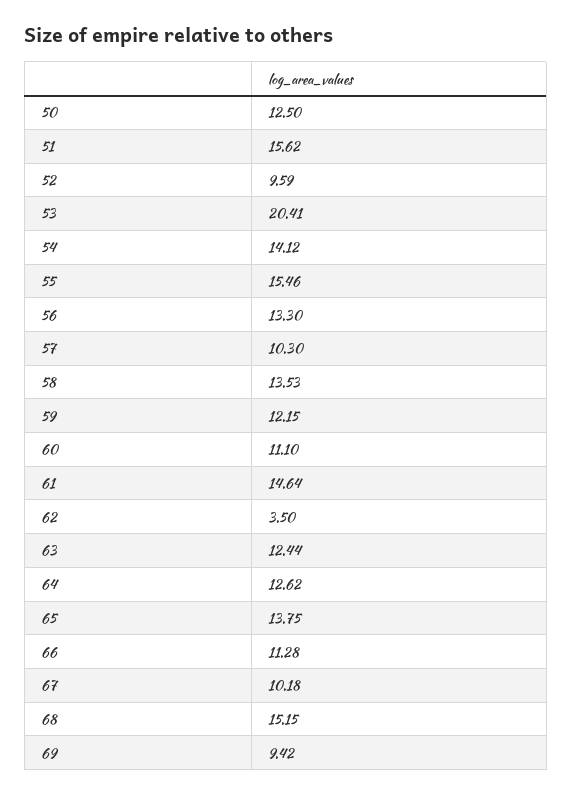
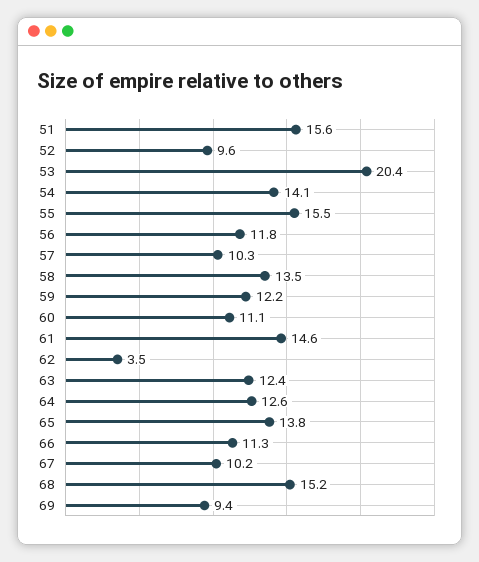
  {
-   "50": 12.5,
    "51": 15.62,
    "52": 9.59,
    "53": 20.41,
    "54": 14.12,
    "55": 15.46,
-   "56": 13.3,
+   "56": 11.8,
    "57": 10.3,
    "58": 13.53,
    "59": 12.15,
    "60": 11.1,
    "61": 14.64,
    "62": 3.5,
    "63": 12.44,
    "64": 12.62,
    "65": 13.75,
    "66": 11.28,
    "67": 10.18,
    "68": 15.15,
    "69": 9.42
  }

